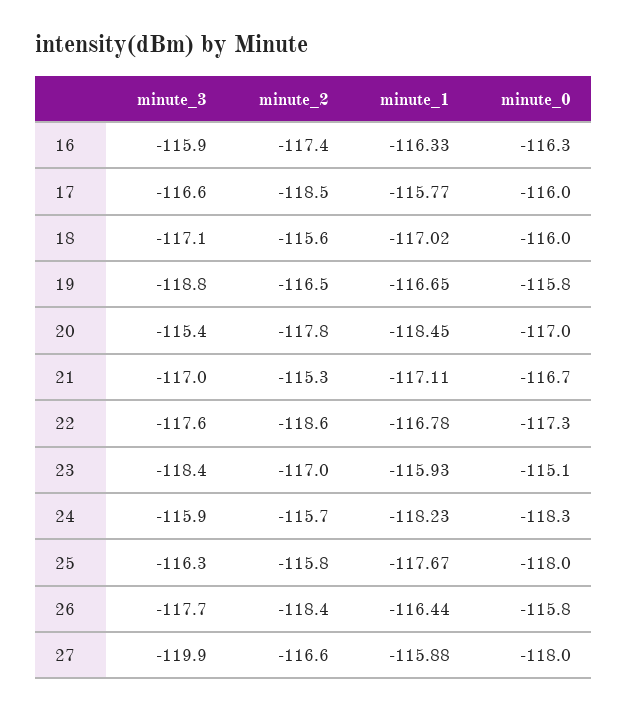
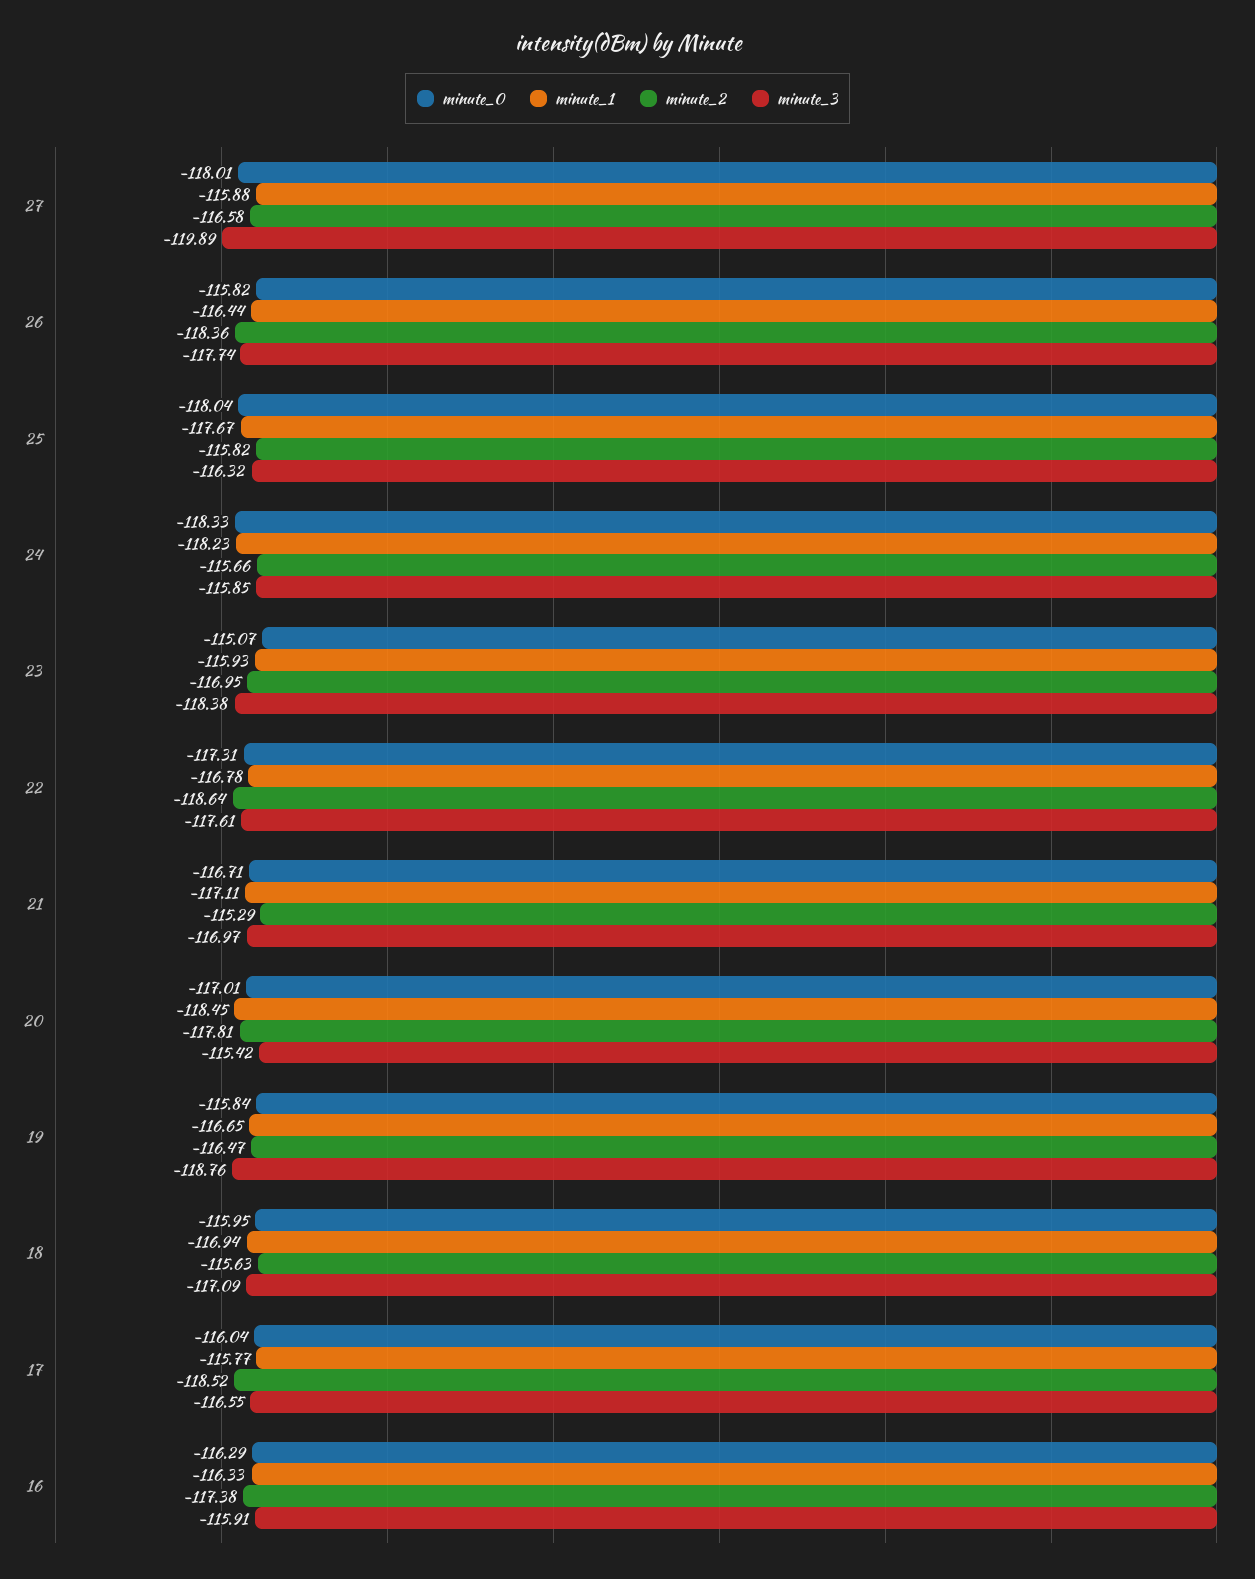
  {
    "minute_3": {
      "16": -115.91,
      "17": -116.55,
      "18": -117.09,
      "19": -118.76,
      "20": -115.42,
      "21": -116.97,
      "22": -117.61,
      "23": -118.38,
      "24": -115.85,
      "25": -116.32,
      "26": -117.74,
      "27": -119.89
    },
    "minute_2": {
      "16": -117.38,
      "17": -118.52,
      "18": -115.63,
      "19": -116.47,
      "20": -117.81,
      "21": -115.29,
      "22": -118.64,
      "23": -116.95,
      "24": -115.66,
      "25": -115.82,
      "26": -118.36,
      "27": -116.58
    },
    "minute_1": {
      "16": -116.33,
      "17": -115.77,
-     "18": -117.02,
+     "18": -116.94,
      "19": -116.65,
      "20": -118.45,
      "21": -117.11,
      "22": -116.78,
      "23": -115.93,
      "24": -118.23,
      "25": -117.67,
      "26": -116.44,
      "27": -115.88
    },
    "minute_0": {
      "16": -116.29,
      "17": -116.04,
      "18": -115.95,
      "19": -115.84,
      "20": -117.01,
      "21": -116.71,
      "22": -117.31,
      "23": -115.07,
      "24": -118.33,
      "25": -118.04,
      "26": -115.82,
      "27": -118.01
    }
  }

